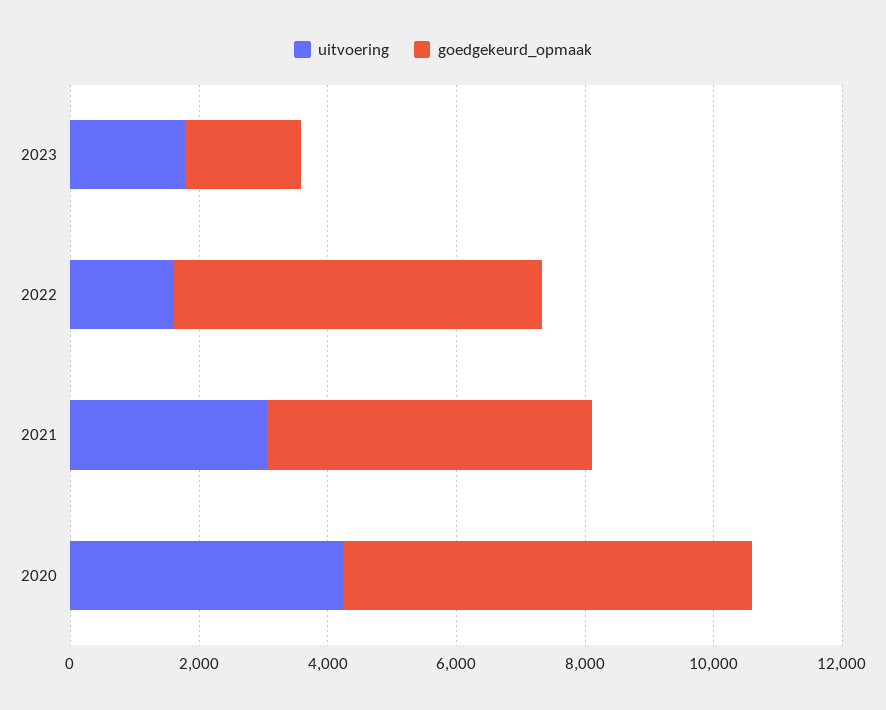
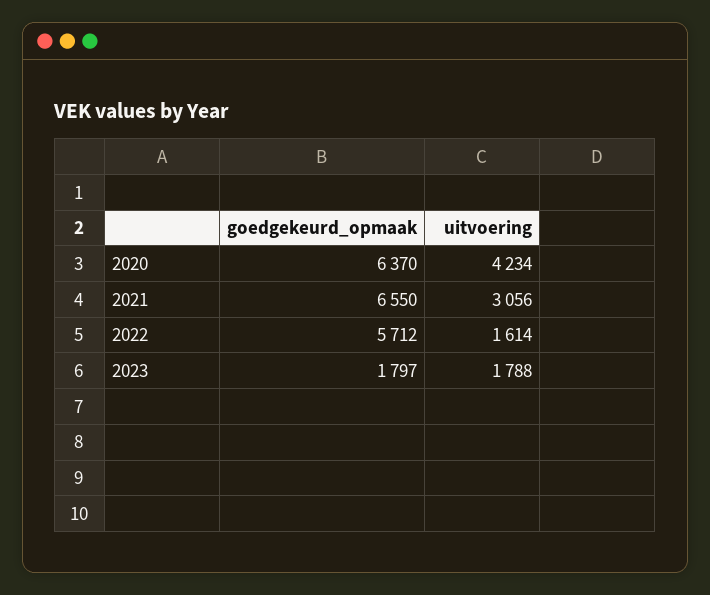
  {
    "uitvoering": {
      "2023": 1788,
      "2022": 1614,
      "2021": 3056,
      "2020": 4234
    },
    "goedgekeurd_opmaak": {
      "2023": 1797,
      "2022": 5712,
-     "2021": 5000,
+     "2021": 6550,
      "2020": 6370
    }
  }

